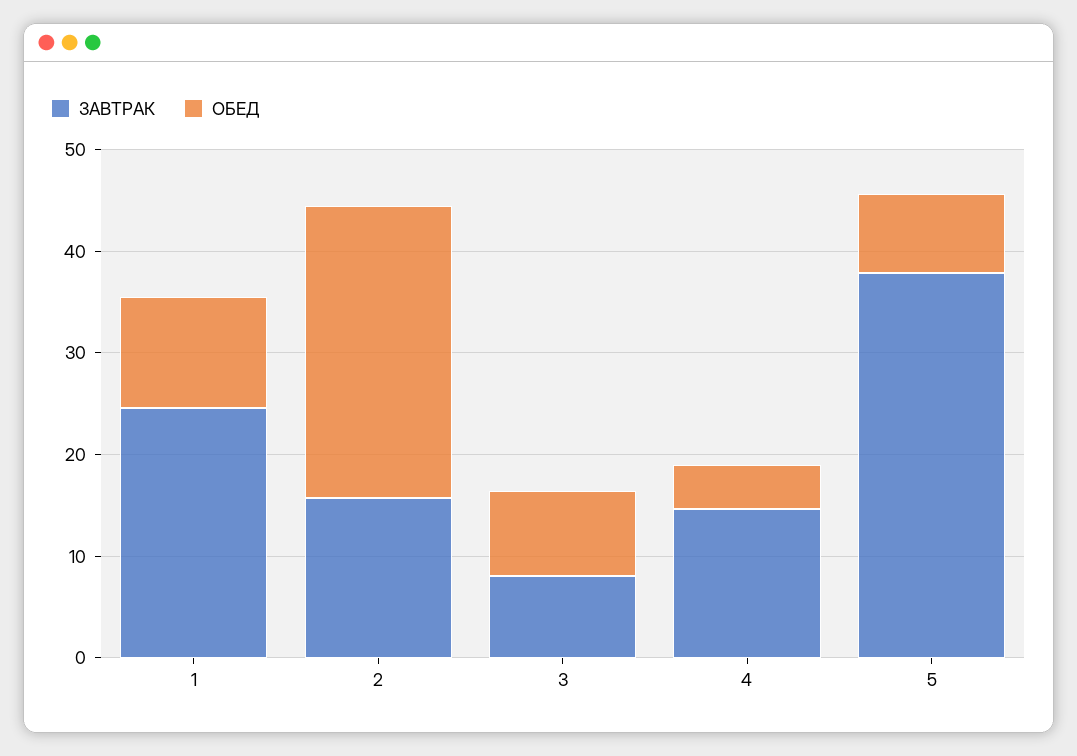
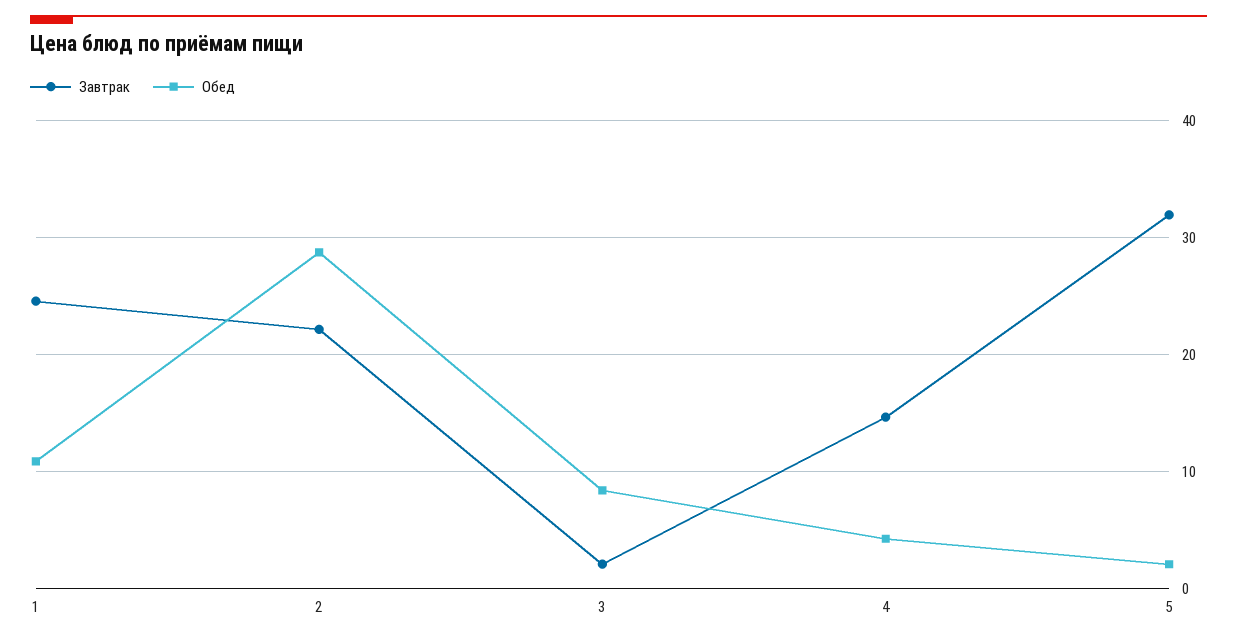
  {
    "ЗАВТРАК": {
      "1": 25,
-     "2": 16,
+     "2": 22,
-     "3": 8,
+     "3": 2,
      "4": 15,
-     "5": 38
+     "5": 32
    },
    "ОБЕД": {
      "1": 11,
      "2": 29,
      "3": 8,
      "4": 4,
-     "5": 8
+     "5": 2
    }
  }

